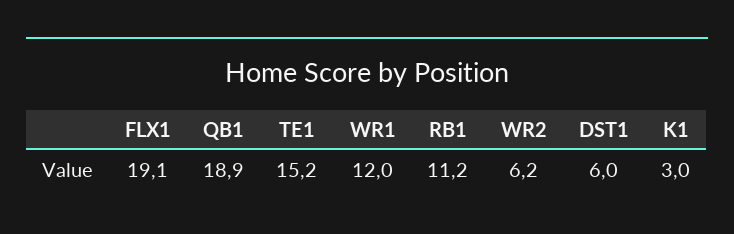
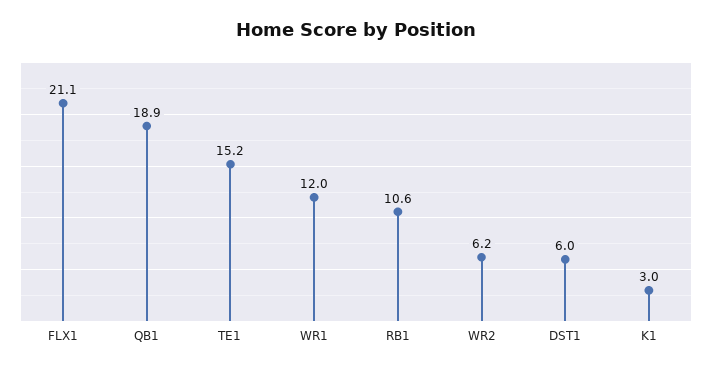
  {
-   "FLX1": 19.1,
+   "FLX1": 21.1,
    "QB1": 18.9,
    "TE1": 15.2,
    "WR1": 12,
-   "RB1": 11.2,
+   "RB1": 10.6,
    "WR2": 6.2,
    "DST1": 6,
    "K1": 3
  }

